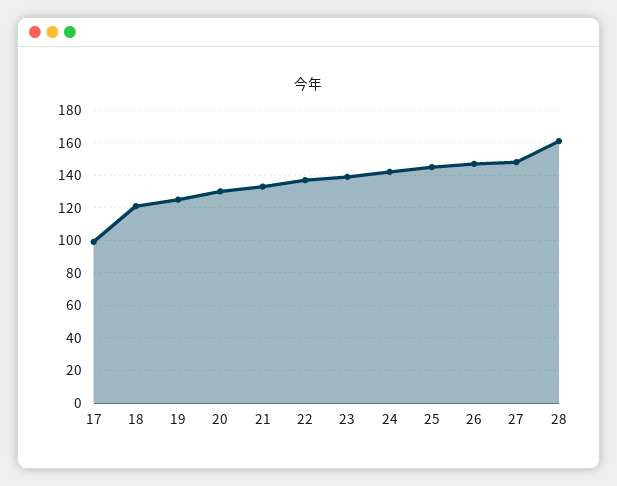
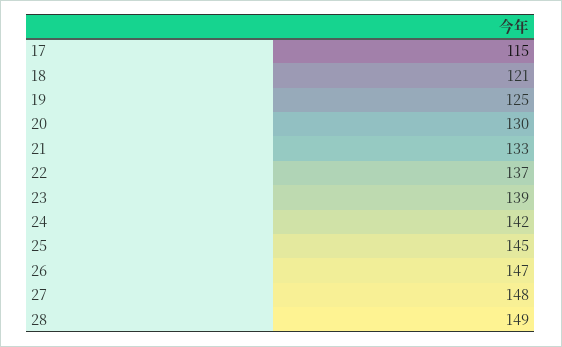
  {
-   "17": 100,
+   "17": 115,
    "18": 121,
    "19": 125,
    "20": 130,
    "21": 133,
    "22": 137,
    "23": 139,
    "24": 142,
    "25": 145,
    "26": 147,
    "27": 148,
-   "28": 160
+   "28": 149
  }

